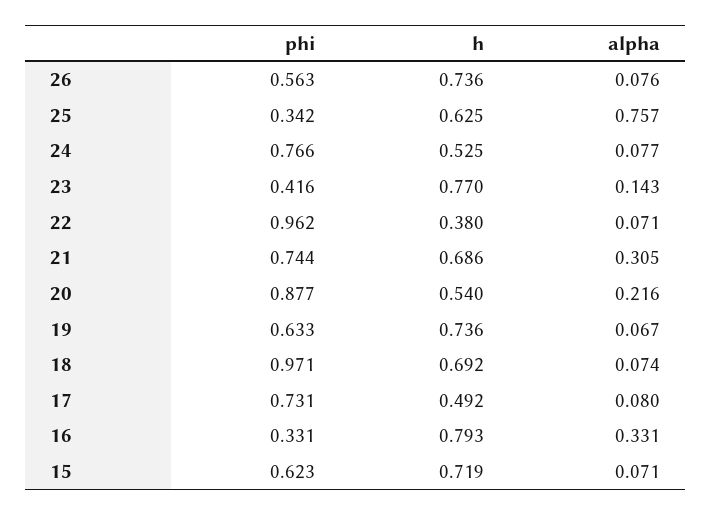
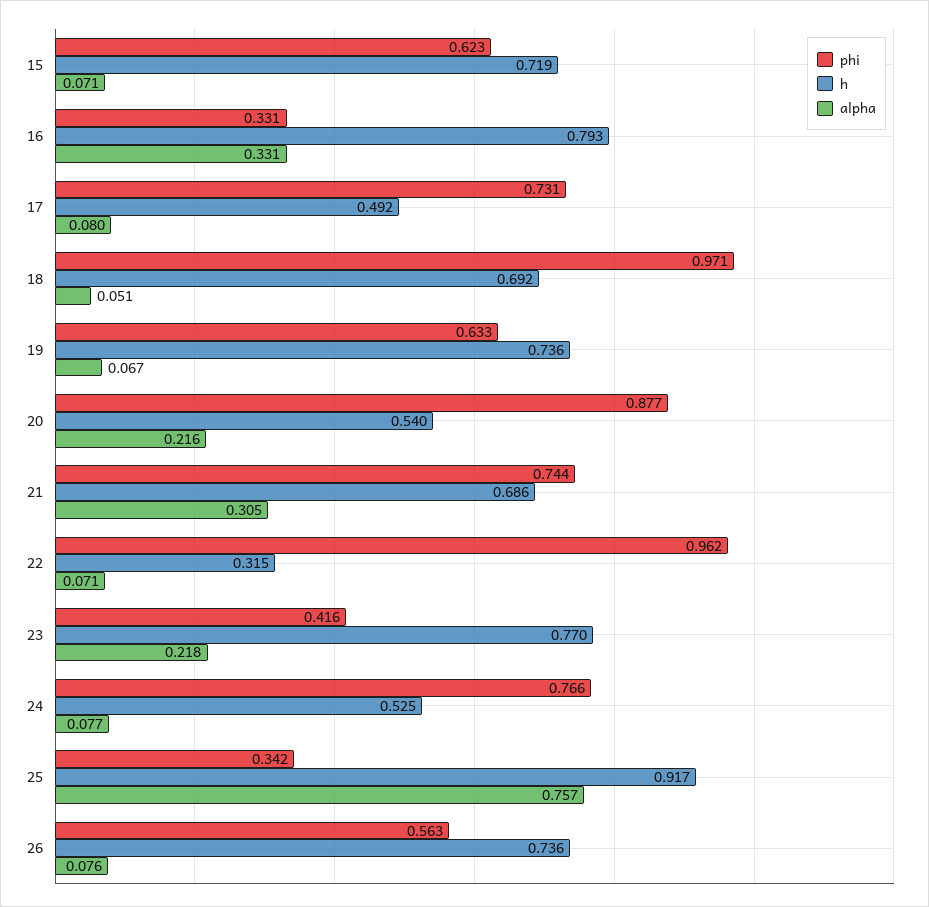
  {
    "phi": {
      "26": 0.563,
      "25": 0.342,
      "24": 0.766,
      "23": 0.416,
      "22": 0.962,
      "21": 0.744,
      "20": 0.877,
      "19": 0.633,
      "18": 0.971,
      "17": 0.731,
      "16": 0.331,
      "15": 0.623
    },
    "h": {
      "26": 0.736,
-     "25": 0.625,
+     "25": 0.917,
      "24": 0.525,
      "23": 0.77,
-     "22": 0.38,
+     "22": 0.315,
      "21": 0.686,
      "20": 0.54,
      "19": 0.736,
      "18": 0.692,
      "17": 0.492,
      "16": 0.793,
      "15": 0.719
    },
    "alpha": {
      "26": 0.076,
      "25": 0.757,
      "24": 0.077,
-     "23": 0.143,
+     "23": 0.218,
      "22": 0.071,
      "21": 0.305,
      "20": 0.216,
      "19": 0.067,
-     "18": 0.074,
+     "18": 0.051,
      "17": 0.08,
      "16": 0.331,
      "15": 0.071
    }
  }

